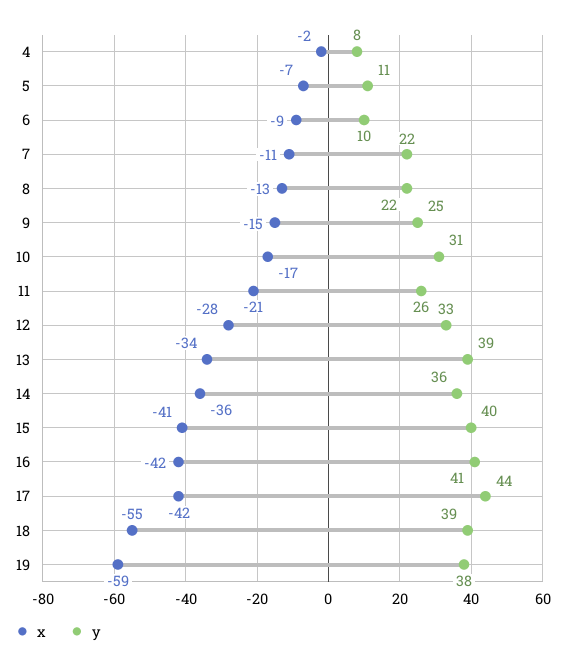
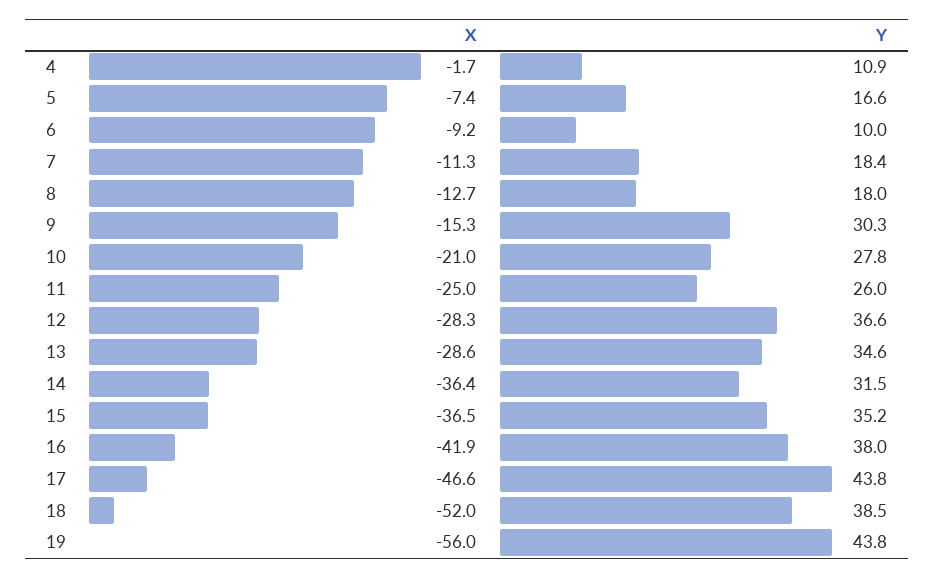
  {
    "x": {
      "4": -1.7,
      "5": -7.4,
      "6": -9.2,
      "7": -11.3,
      "8": -12.7,
      "9": -15.3,
-     "10": -17,
+     "10": -21,
-     "11": -21,
+     "11": -25,
      "12": -28.3,
-     "13": -34,
+     "13": -28.6,
      "14": -36.4,
-     "15": -41,
+     "15": -36.5,
      "16": -41.9,
-     "17": -42,
+     "17": -46.6,
-     "18": -55,
+     "18": -52,
-     "19": -59
+     "19": -56
    },
    "y": {
-     "4": 8,
+     "4": 10.9,
-     "5": 11,
+     "5": 16.6,
      "6": 10,
-     "7": 22,
+     "7": 18.4,
-     "8": 22,
+     "8": 18,
-     "9": 25,
+     "9": 30.3,
-     "10": 31,
+     "10": 27.8,
      "11": 26,
-     "12": 33,
+     "12": 36.6,
-     "13": 39,
+     "13": 34.6,
-     "14": 36,
+     "14": 31.5,
-     "15": 40,
+     "15": 35.2,
-     "16": 41,
+     "16": 38,
      "17": 43.8,
      "18": 38.5,
-     "19": 38
+     "19": 43.8
    }
  }

